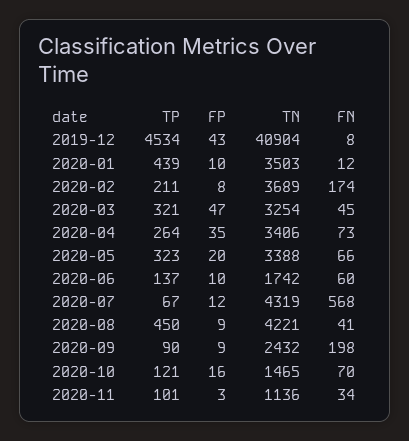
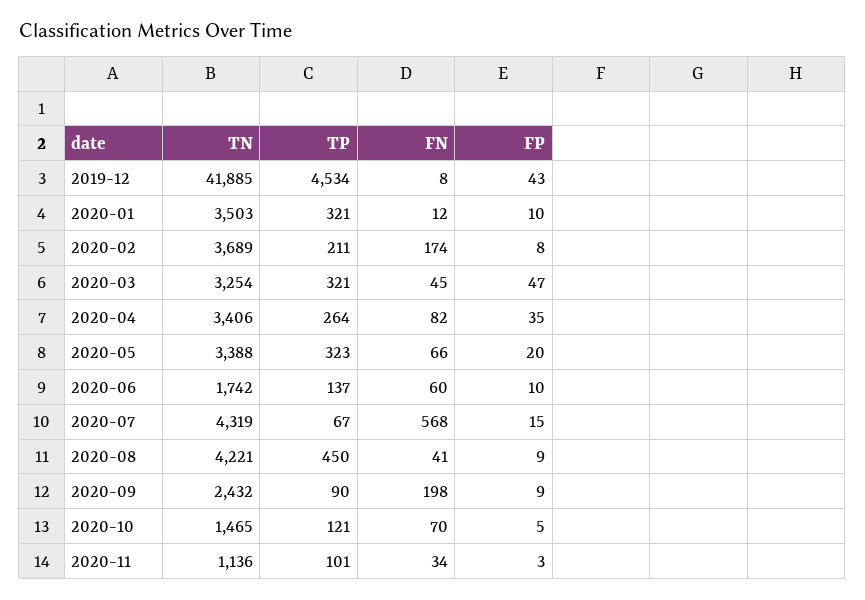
  {
    "TP": {
      "2019-12": 4534,
-     "2020-01": 439,
+     "2020-01": 321,
      "2020-02": 211,
      "2020-03": 321,
      "2020-04": 264,
      "2020-05": 323,
      "2020-06": 137,
      "2020-07": 67,
      "2020-08": 450,
      "2020-09": 90,
      "2020-10": 121,
      "2020-11": 101
    },
    "FP": {
      "2019-12": 43,
      "2020-01": 10,
      "2020-02": 8,
      "2020-03": 47,
      "2020-04": 35,
      "2020-05": 20,
      "2020-06": 10,
-     "2020-07": 12,
+     "2020-07": 15,
      "2020-08": 9,
      "2020-09": 9,
-     "2020-10": 16,
+     "2020-10": 5,
      "2020-11": 3
    },
    "TN": {
-     "2019-12": 40904,
+     "2019-12": 41885,
      "2020-01": 3503,
      "2020-02": 3689,
      "2020-03": 3254,
      "2020-04": 3406,
      "2020-05": 3388,
      "2020-06": 1742,
      "2020-07": 4319,
      "2020-08": 4221,
      "2020-09": 2432,
      "2020-10": 1465,
      "2020-11": 1136
    },
    "FN": {
      "2019-12": 8,
      "2020-01": 12,
      "2020-02": 174,
      "2020-03": 45,
-     "2020-04": 73,
+     "2020-04": 82,
      "2020-05": 66,
      "2020-06": 60,
      "2020-07": 568,
      "2020-08": 41,
      "2020-09": 198,
      "2020-10": 70,
      "2020-11": 34
    }
  }

